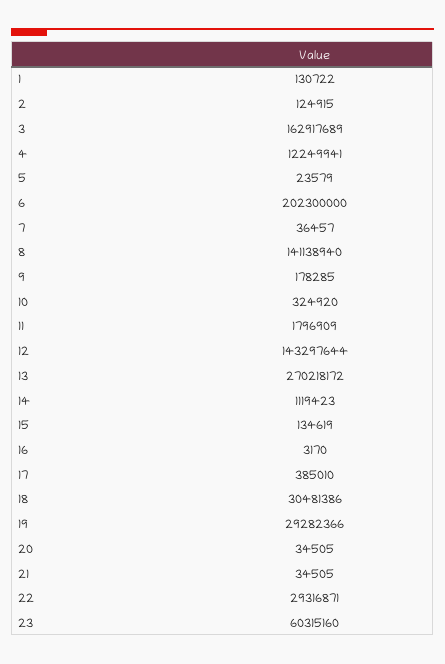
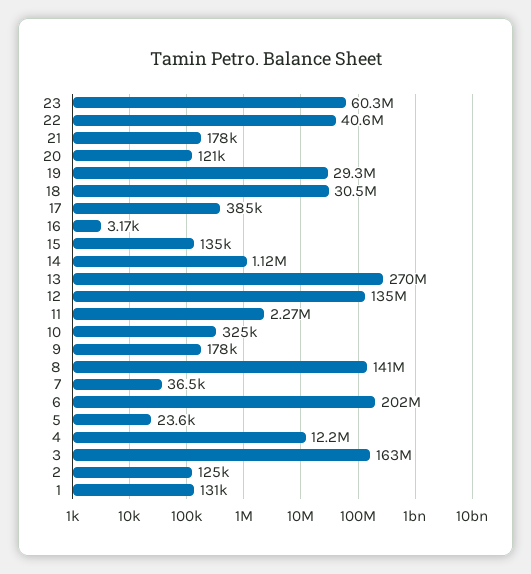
  {
    "1": 130722,
    "2": 124915,
    "3": 162917689,
    "4": 12249941,
    "5": 23579,
    "6": 202300000,
    "7": 36457,
    "8": 141138940,
    "9": 178285,
    "10": 324920,
-   "11": 1796909,
+   "11": 2270000,
-   "12": 143297644,
+   "12": 135000000,
    "13": 270218172,
    "14": 1119423,
    "15": 134619,
    "16": 3170,
    "17": 385010,
    "18": 30481386,
    "19": 29282366,
-   "20": 34505,
+   "20": 121000,
-   "21": 34505,
+   "21": 178000,
-   "22": 29316871,
+   "22": 40600000,
    "23": 60315160
  }

